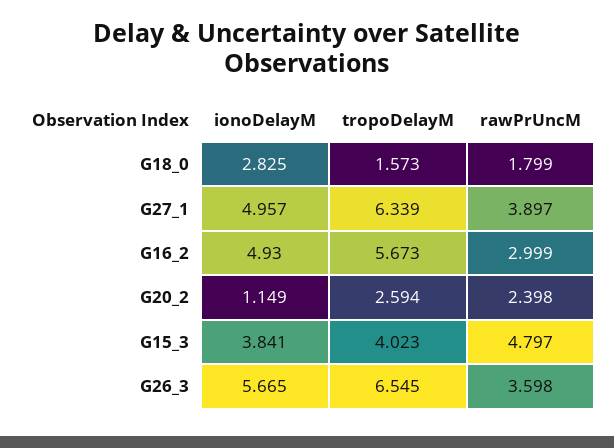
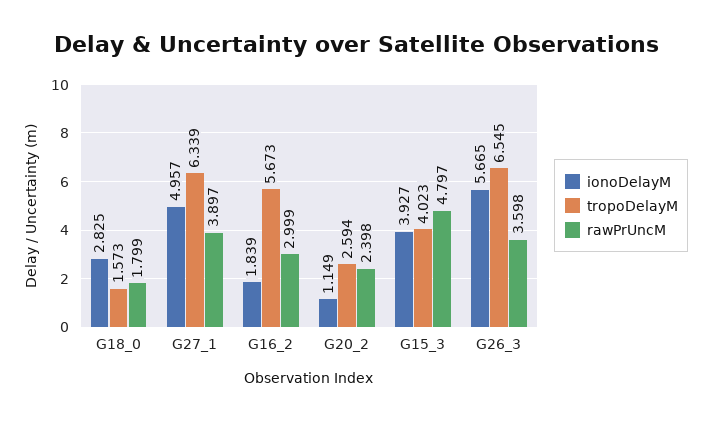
  {
    "ionoDelayM": {
      "G18_0": 2.825,
      "G27_1": 4.957,
-     "G16_2": 4.93,
+     "G16_2": 1.839,
      "G20_2": 1.149,
-     "G15_3": 3.841,
+     "G15_3": 3.927,
      "G26_3": 5.665
    },
    "tropoDelayM": {
      "G18_0": 1.573,
      "G27_1": 6.339,
      "G16_2": 5.673,
      "G20_2": 2.594,
      "G15_3": 4.023,
      "G26_3": 6.545
    },
    "rawPrUncM": {
      "G18_0": 1.799,
      "G27_1": 3.897,
      "G16_2": 2.999,
      "G20_2": 2.398,
      "G15_3": 4.797,
      "G26_3": 3.598
    }
  }

